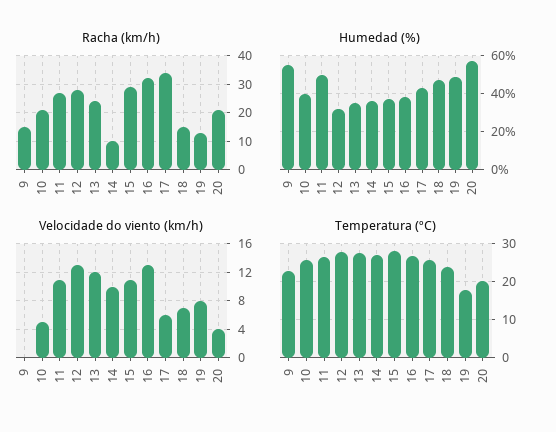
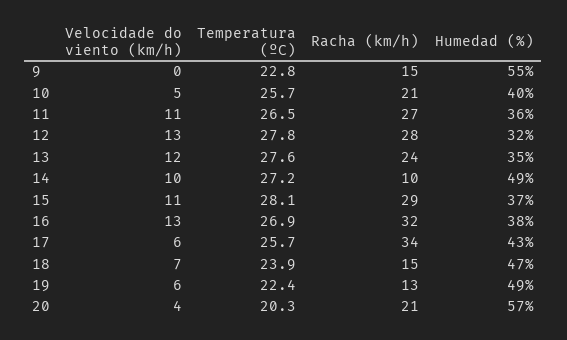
  {
    "Racha (km/h)": {
      "9": 15,
      "10": 21,
      "11": 27,
      "12": 28,
      "13": 24,
      "14": 10,
      "15": 29,
      "16": 32,
      "17": 34,
      "18": 15,
      "19": 13,
      "20": 21
    },
    "Humedad (%)": {
      "9": 55,
      "10": 40,
-     "11": 50,
+     "11": 36,
      "12": 32,
      "13": 35,
-     "14": 35,
+     "14": 49,
      "15": 37,
      "16": 38,
      "17": 43,
      "18": 47,
      "19": 49,
      "20": 57
    },
    "Velocidade do viento (km/h)": {
      "9": 0,
      "10": 5,
      "11": 11,
      "12": 13,
      "13": 12,
      "14": 10,
      "15": 11,
      "16": 13,
      "17": 6,
      "18": 7,
-     "19": 8,
+     "19": 6,
      "20": 4
    },
    "Temperatura (ºC)": {
      "9": 22.8,
      "10": 25.7,
      "11": 26.5,
      "12": 27.8,
      "13": 27.6,
      "14": 27.2,
      "15": 28.1,
      "16": 26.9,
      "17": 25.7,
      "18": 23.9,
-     "19": 18,
+     "19": 22.4,
      "20": 20.3
    }
  }

